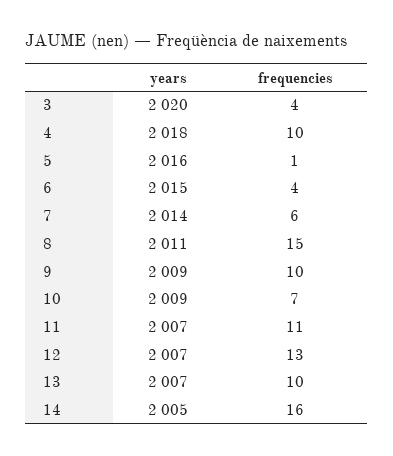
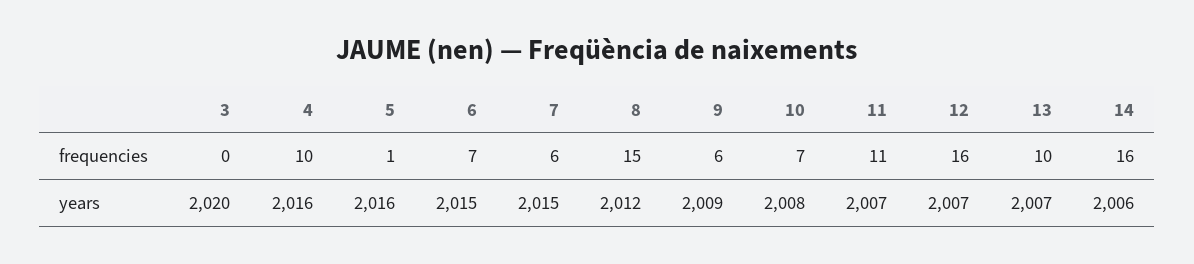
  {
    "years": {
      "3": 2020,
-     "4": 2018,
+     "4": 2016,
      "5": 2016,
      "6": 2015,
-     "7": 2014,
+     "7": 2015,
-     "8": 2011,
+     "8": 2012,
      "9": 2009,
-     "10": 2009,
+     "10": 2008,
      "11": 2007,
      "12": 2007,
      "13": 2007,
-     "14": 2005
+     "14": 2006
    },
    "frequencies": {
-     "3": 4,
+     "3": 0,
      "4": 10,
      "5": 1,
-     "6": 4,
+     "6": 7,
      "7": 6,
      "8": 15,
-     "9": 10,
+     "9": 6,
      "10": 7,
      "11": 11,
-     "12": 13,
+     "12": 16,
      "13": 10,
      "14": 16
    }
  }

